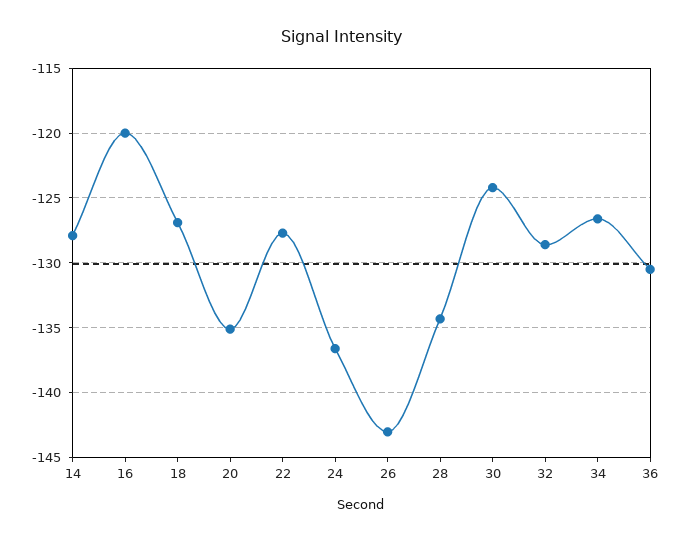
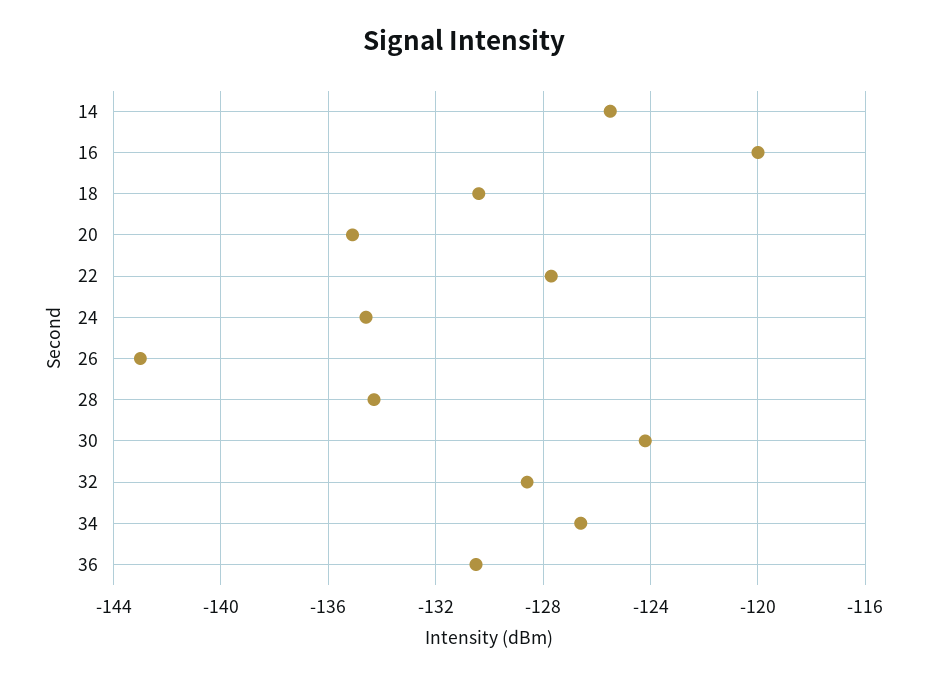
  {
-   "14": -128,
+   "14": -125.5,
    "16": -120,
-   "18": -127,
+   "18": -130.5,
    "20": -135,
    "22": -127.5,
-   "24": -136.5,
+   "24": -134.5,
    "26": -143,
    "28": -134.5,
    "30": -124,
    "32": -128.5,
    "34": -126.5,
    "36": -130.5
  }

